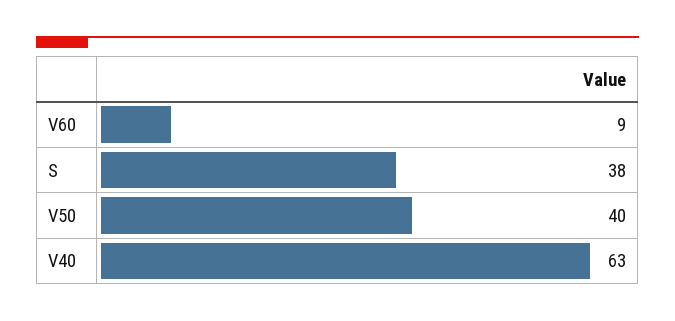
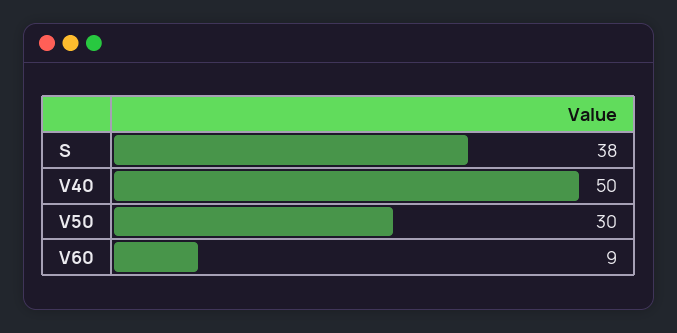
  {
    "V60": 9,
    "S": 38,
-   "V50": 40,
+   "V50": 30,
-   "V40": 63
+   "V40": 50
  }

